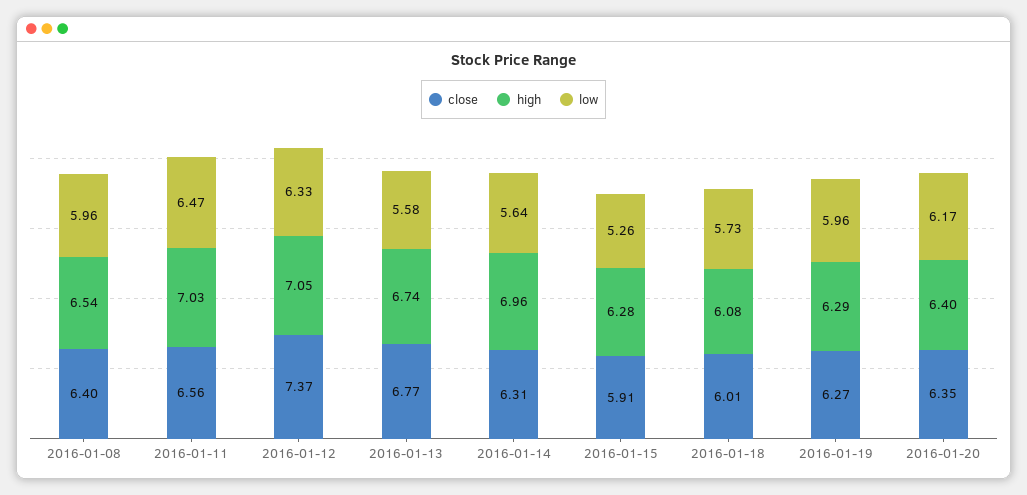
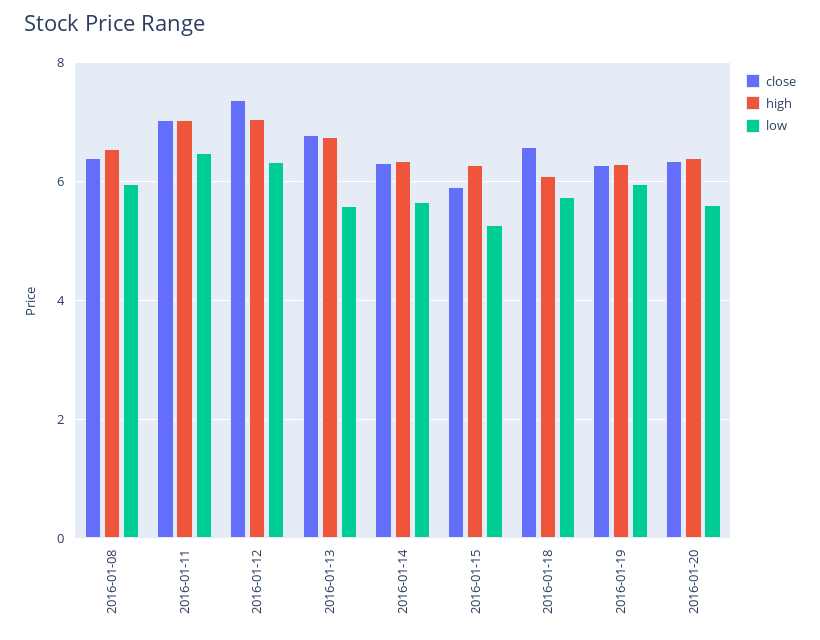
  {
    "close": {
      "2016-01-08": 6.4,
-     "2016-01-11": 6.56,
+     "2016-01-11": 7,
      "2016-01-12": 7.37,
      "2016-01-13": 6.77,
      "2016-01-14": 6.31,
      "2016-01-15": 5.91,
-     "2016-01-18": 6.01,
+     "2016-01-18": 6.6,
      "2016-01-19": 6.27,
      "2016-01-20": 6.35
    },
    "high": {
      "2016-01-08": 6.54,
      "2016-01-11": 7.03,
      "2016-01-12": 7.05,
      "2016-01-13": 6.74,
-     "2016-01-14": 6.96,
+     "2016-01-14": 6.4,
      "2016-01-15": 6.28,
      "2016-01-18": 6.08,
      "2016-01-19": 6.29,
      "2016-01-20": 6.4
    },
    "low": {
      "2016-01-08": 5.96,
      "2016-01-11": 6.47,
      "2016-01-12": 6.33,
      "2016-01-13": 5.58,
      "2016-01-14": 5.64,
      "2016-01-15": 5.26,
      "2016-01-18": 5.73,
      "2016-01-19": 5.96,
-     "2016-01-20": 6.17
+     "2016-01-20": 5.6
    }
  }

